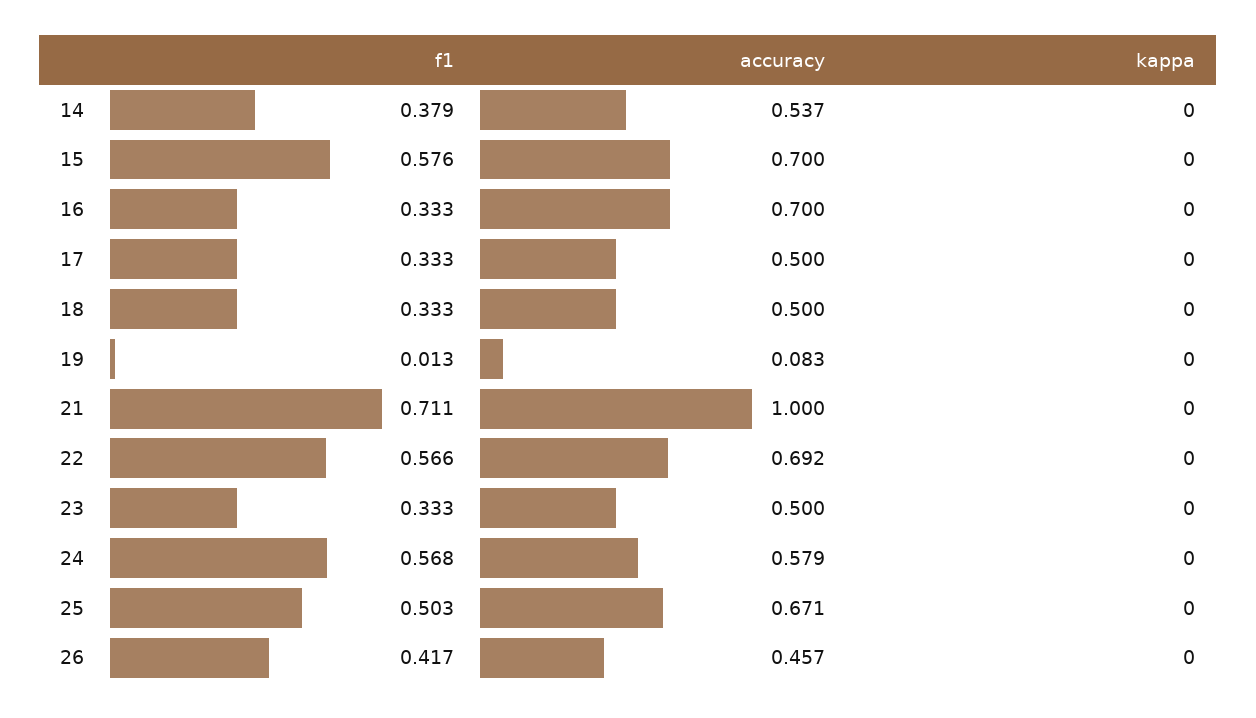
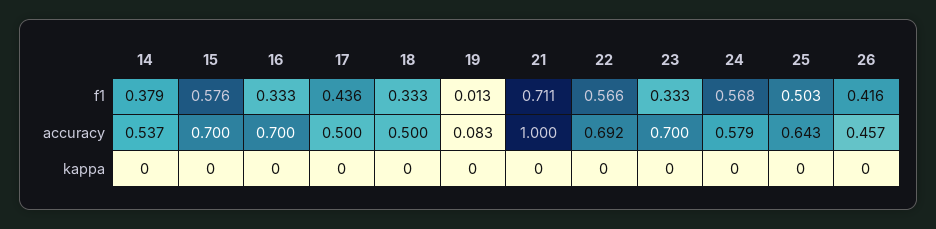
  {
    "f1": {
      "14": 0.379,
      "15": 0.576,
      "16": 0.333,
-     "17": 0.333,
+     "17": 0.436,
      "18": 0.333,
      "19": 0.013,
      "21": 0.711,
      "22": 0.566,
      "23": 0.333,
      "24": 0.568,
      "25": 0.503,
-     "26": 0.417
+     "26": 0.416
    },
    "accuracy": {
      "14": 0.537,
      "15": 0.7,
      "16": 0.7,
      "17": 0.5,
      "18": 0.5,
      "19": 0.083,
      "21": 1,
      "22": 0.692,
-     "23": 0.5,
+     "23": 0.7,
      "24": 0.579,
-     "25": 0.671,
+     "25": 0.643,
      "26": 0.457
    },
    "kappa": {
      "14": 0,
      "15": 0,
      "16": 0,
      "17": 0,
      "18": 0,
      "19": 0,
      "21": 0,
      "22": 0,
      "23": 0,
      "24": 0,
      "25": 0,
      "26": 0
    }
  }

